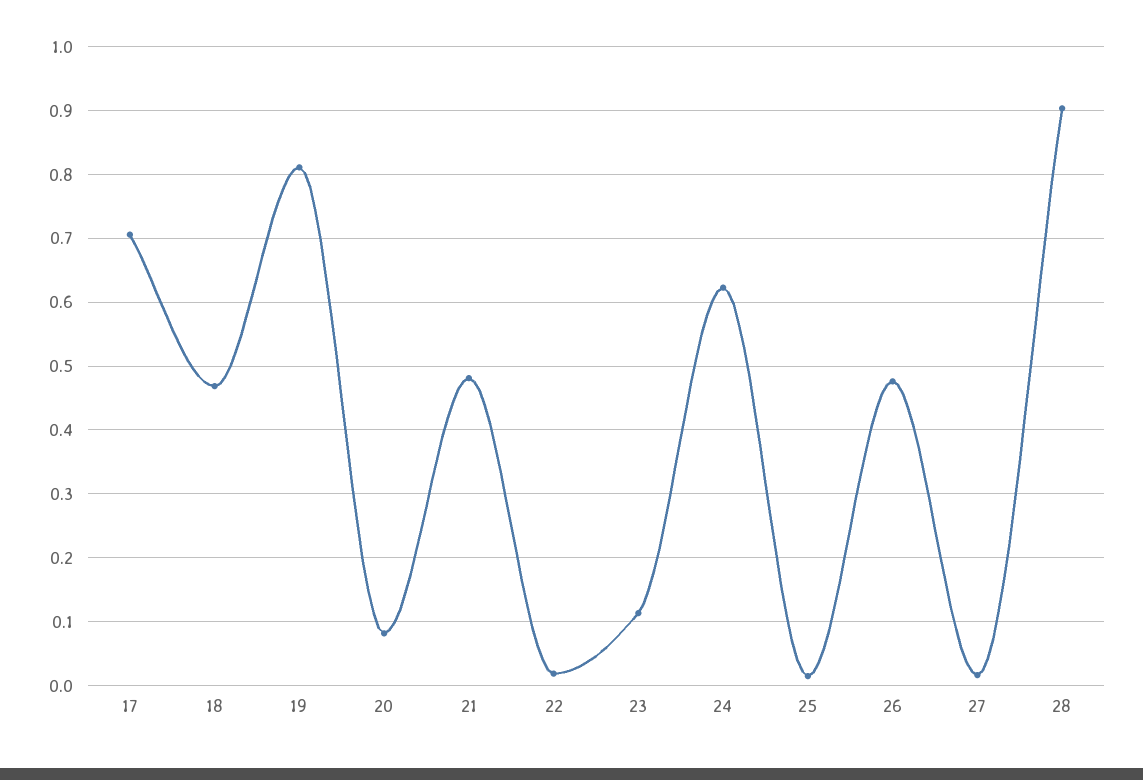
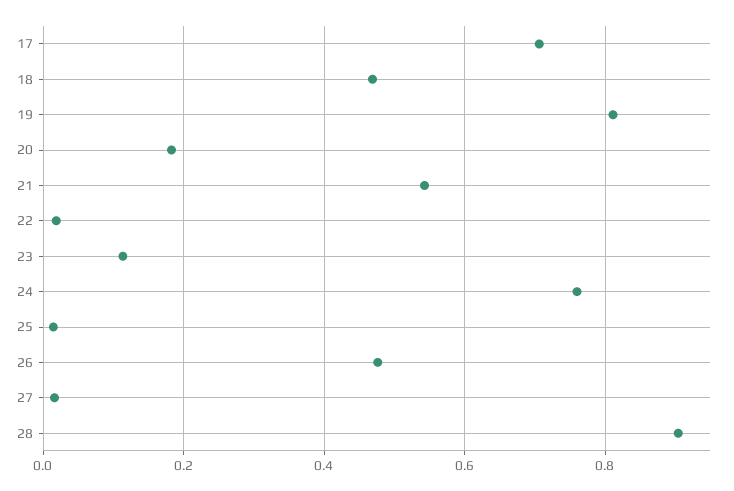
  {
    "17": 0.71,
    "18": 0.47,
    "19": 0.81,
-   "20": 0.08,
+   "20": 0.18,
-   "21": 0.48,
+   "21": 0.54,
    "22": 0.02,
    "23": 0.11,
-   "24": 0.62,
+   "24": 0.76,
    "25": 0.01,
    "26": 0.48,
    "27": 0.02,
    "28": 0.9
  }

